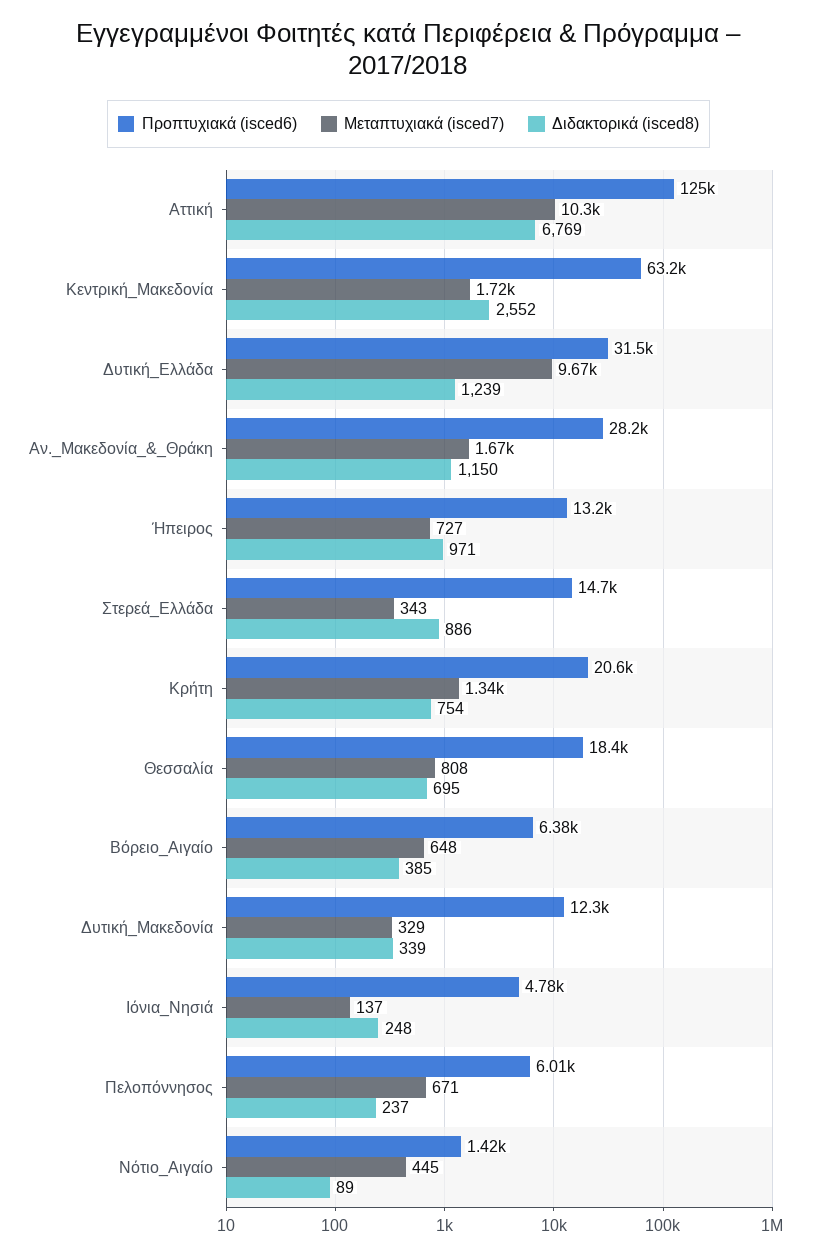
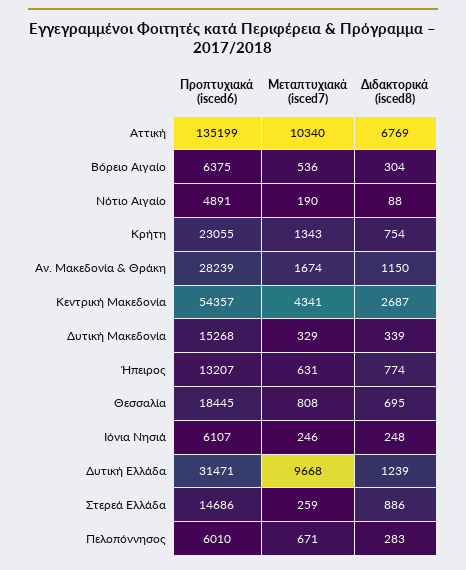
  {
    "Προπτυχιακά (isced6)": {
-     "Αττική": 125000,
+     "Αττική": 135199,
-     "Κεντρική_Μακεδονία": 63200,
+     "Κεντρική_Μακεδονία": 54357,
      "Δυτική_Ελλάδα": 31471,
      "Αν._Μακεδονία_&_Θράκη": 28239,
      "Ήπειρος": 13207,
      "Στερεά_Ελλάδα": 14686,
-     "Κρήτη": 20600,
+     "Κρήτη": 23055,
      "Θεσσαλία": 18445,
      "Βόρειο_Αιγαίο": 6375,
-     "Δυτική_Μακεδονία": 12300,
+     "Δυτική_Μακεδονία": 15268,
-     "Ιόνια_Νησιά": 4780,
+     "Ιόνια_Νησιά": 6107,
      "Πελοπόννησος": 6010,
-     "Νότιο_Αιγαίο": 1420
+     "Νότιο_Αιγαίο": 4891
    },
    "Μεταπτυχιακά (isced7)": {
      "Αττική": 10340,
-     "Κεντρική_Μακεδονία": 1720,
+     "Κεντρική_Μακεδονία": 4341,
      "Δυτική_Ελλάδα": 9668,
      "Αν._Μακεδονία_&_Θράκη": 1674,
-     "Ήπειρος": 727,
+     "Ήπειρος": 631,
-     "Στερεά_Ελλάδα": 343,
+     "Στερεά_Ελλάδα": 259,
      "Κρήτη": 1343,
      "Θεσσαλία": 808,
-     "Βόρειο_Αιγαίο": 648,
+     "Βόρειο_Αιγαίο": 536,
      "Δυτική_Μακεδονία": 329,
-     "Ιόνια_Νησιά": 137,
+     "Ιόνια_Νησιά": 246,
      "Πελοπόννησος": 671,
-     "Νότιο_Αιγαίο": 445
+     "Νότιο_Αιγαίο": 190
    },
    "Διδακτορικά (isced8)": {
      "Αττική": 6769,
-     "Κεντρική_Μακεδονία": 2552,
+     "Κεντρική_Μακεδονία": 2687,
      "Δυτική_Ελλάδα": 1239,
      "Αν._Μακεδονία_&_Θράκη": 1150,
-     "Ήπειρος": 971,
+     "Ήπειρος": 774,
      "Στερεά_Ελλάδα": 886,
      "Κρήτη": 754,
      "Θεσσαλία": 695,
-     "Βόρειο_Αιγαίο": 385,
+     "Βόρειο_Αιγαίο": 304,
      "Δυτική_Μακεδονία": 339,
      "Ιόνια_Νησιά": 248,
-     "Πελοπόννησος": 237,
+     "Πελοπόννησος": 283,
-     "Νότιο_Αιγαίο": 89
+     "Νότιο_Αιγαίο": 88
    }
  }

